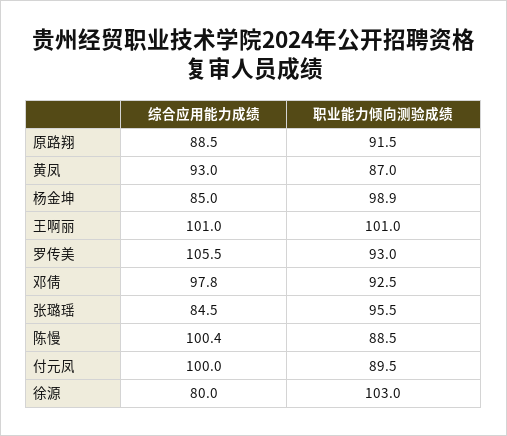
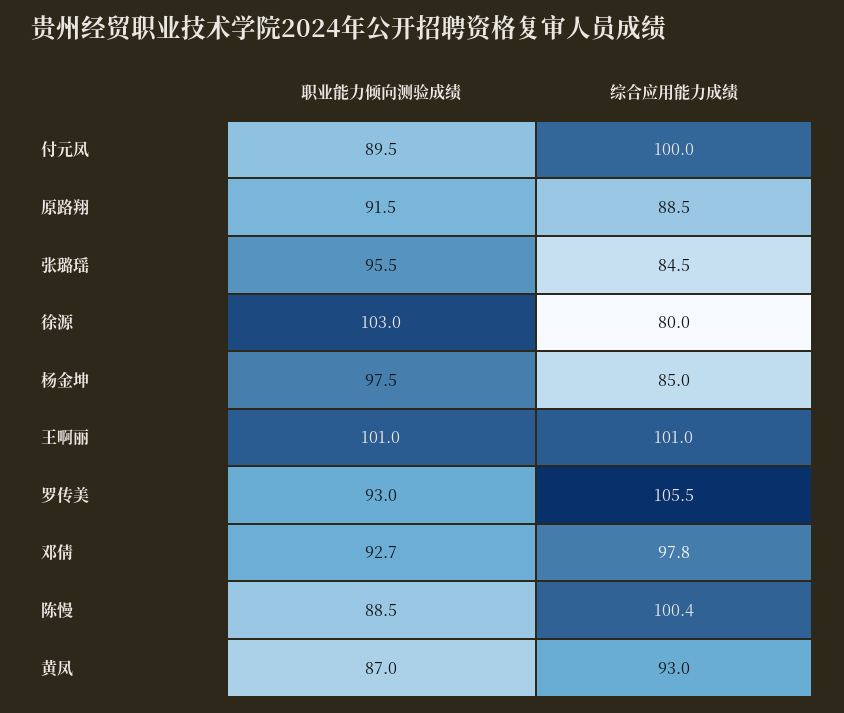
  {
    "综合应用能力成绩": {
      "原路翔": 88.5,
      "黄凤": 93,
      "杨金坤": 85,
      "王啊丽": 101,
      "罗传美": 105.5,
      "邓倩": 97.8,
      "张璐瑶": 84.5,
      "陈慢": 100.4,
      "付元凤": 100,
      "徐源": 80
    },
    "职业能力倾向测验成绩": {
      "原路翔": 91.5,
      "黄凤": 87,
-     "杨金坤": 98.9,
+     "杨金坤": 97.5,
      "王啊丽": 101,
      "罗传美": 93,
-     "邓倩": 92.5,
+     "邓倩": 92.7,
      "张璐瑶": 95.5,
      "陈慢": 88.5,
      "付元凤": 89.5,
      "徐源": 103
    }
  }

